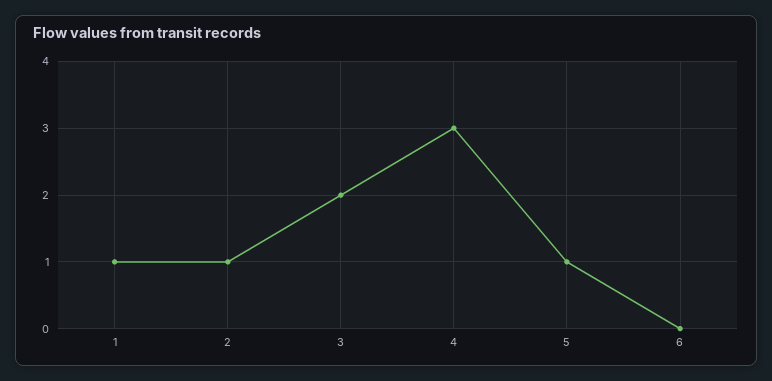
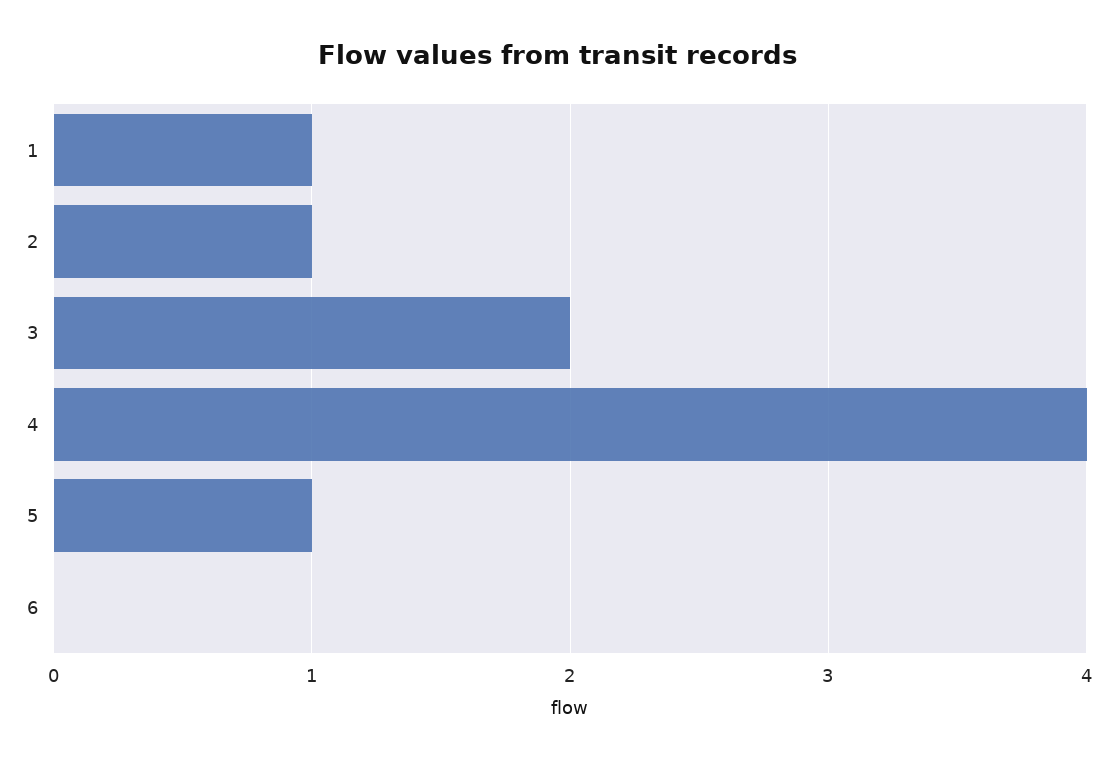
  {
    "1": 1,
    "2": 1,
    "3": 2,
-   "4": 3,
+   "4": 4,
    "5": 1,
    "6": 0
  }

